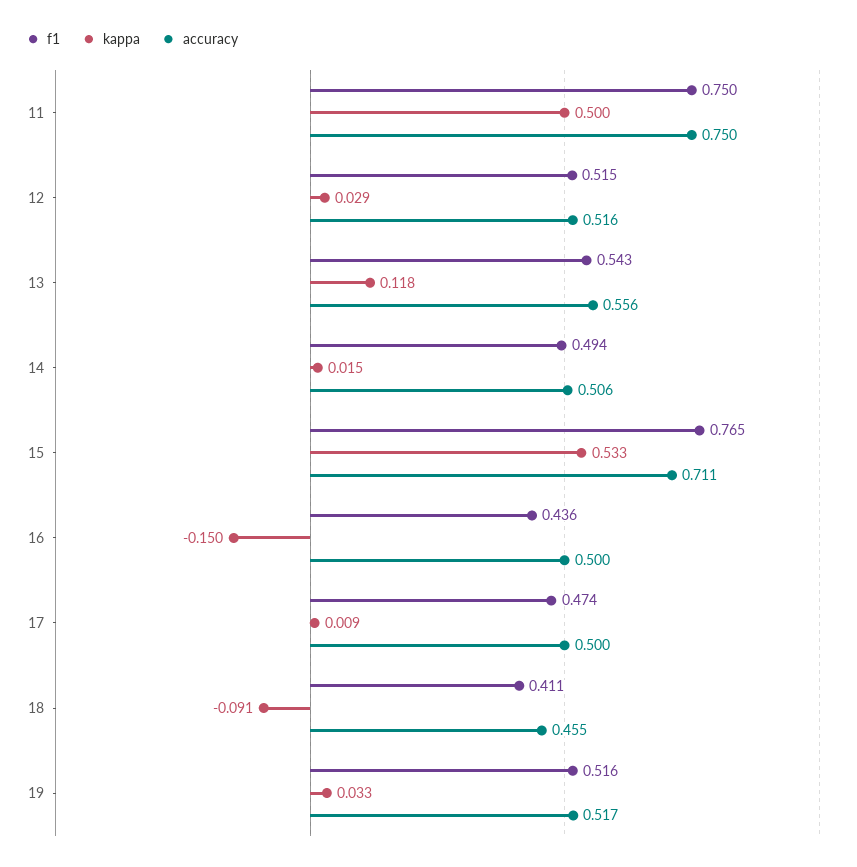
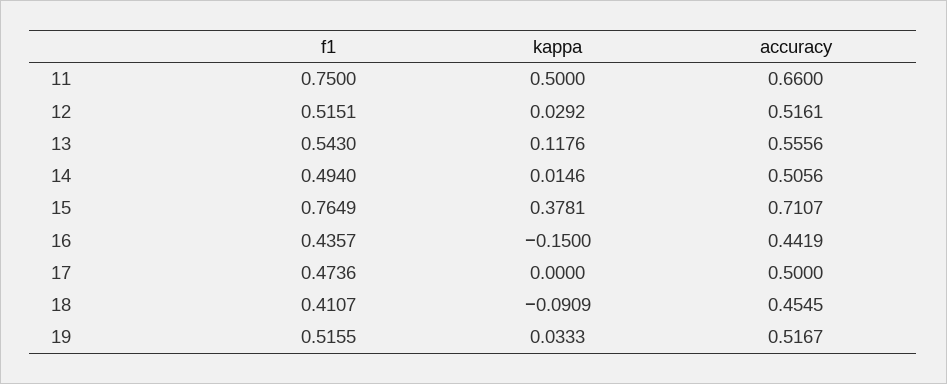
  {
    "f1": {
      "11": 0.75,
      "12": 0.5151,
      "13": 0.543,
      "14": 0.494,
      "15": 0.7649,
      "16": 0.4357,
      "17": 0.4736,
      "18": 0.4107,
      "19": 0.5155
    },
    "kappa": {
      "11": 0.5,
      "12": 0.0292,
      "13": 0.1176,
      "14": 0.0146,
-     "15": 0.533,
+     "15": 0.3781,
      "16": -0.15,
-     "17": 0.009,
+     "17": 0,
      "18": -0.0909,
      "19": 0.0333
    },
    "accuracy": {
-     "11": 0.75,
+     "11": 0.66,
      "12": 0.5161,
      "13": 0.5556,
      "14": 0.5056,
      "15": 0.7107,
-     "16": 0.5,
+     "16": 0.4419,
      "17": 0.5,
      "18": 0.4545,
      "19": 0.5167
    }
  }

